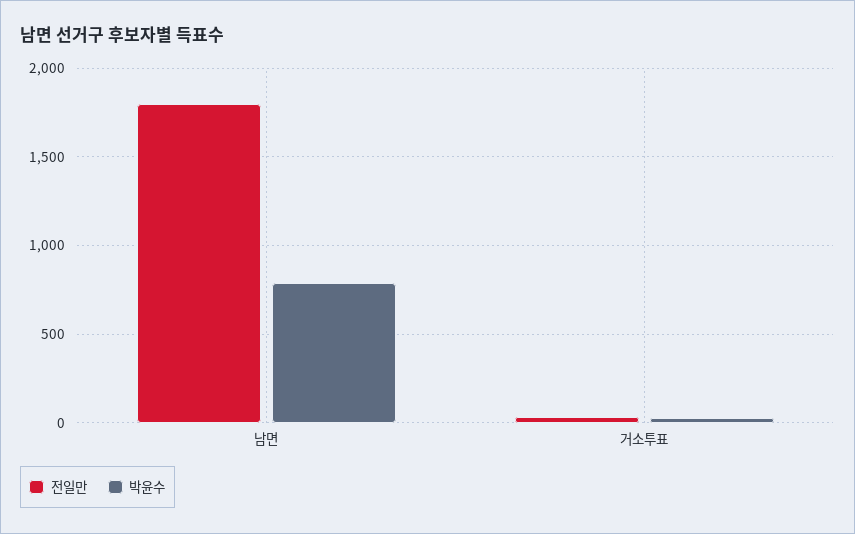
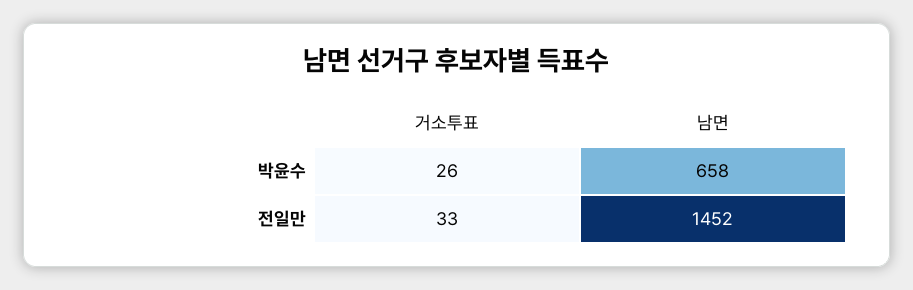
  {
    "전일만": {
-     "남면": 1800,
+     "남면": 1452,
      "거소투표": 33
    },
    "박윤수": {
-     "남면": 800,
+     "남면": 658,
      "거소투표": 26
    }
  }

